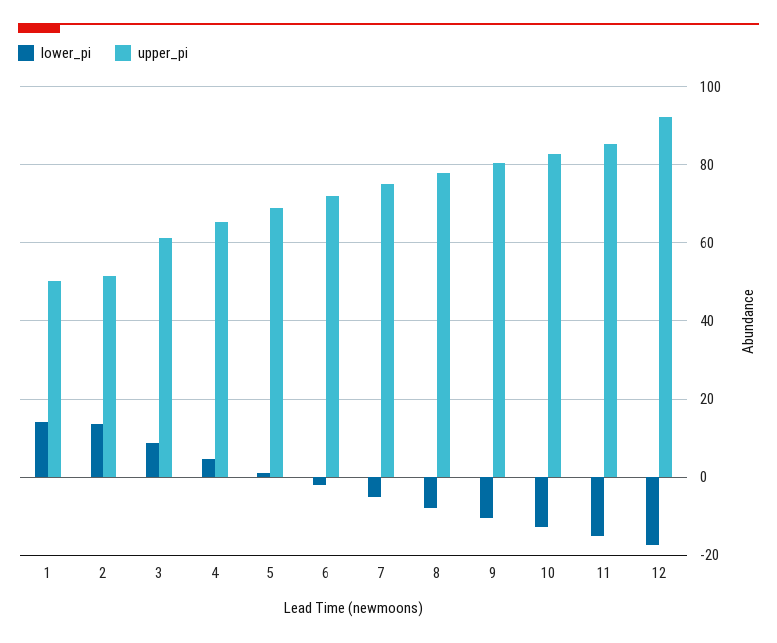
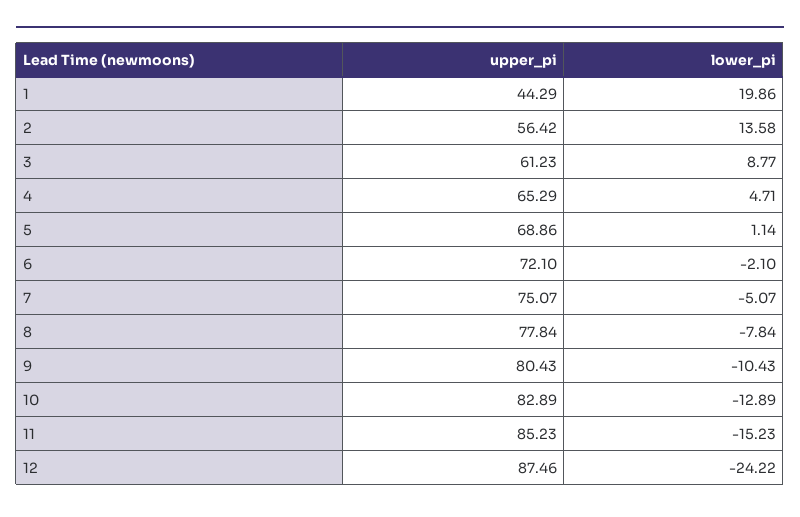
  {
    "lower_pi": {
-     "1": 14,
+     "1": 19.86,
      "2": 13.58,
      "3": 8.77,
      "4": 4.71,
      "5": 1.14,
      "6": -2.1,
      "7": -5.07,
      "8": -7.84,
      "9": -10.43,
      "10": -12.89,
      "11": -15.23,
-     "12": -18
+     "12": -24.22
    },
    "upper_pi": {
-     "1": 50,
+     "1": 44.29,
-     "2": 52,
+     "2": 56.42,
      "3": 61.23,
      "4": 65.29,
      "5": 68.86,
      "6": 72.1,
      "7": 75.07,
      "8": 77.84,
      "9": 80.43,
      "10": 82.89,
      "11": 85.23,
-     "12": 92
+     "12": 87.46
    }
  }

